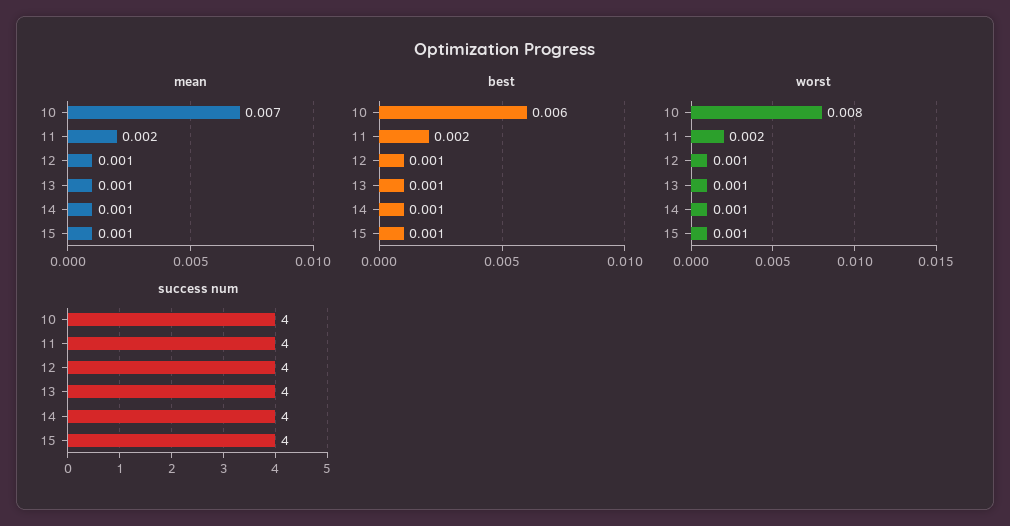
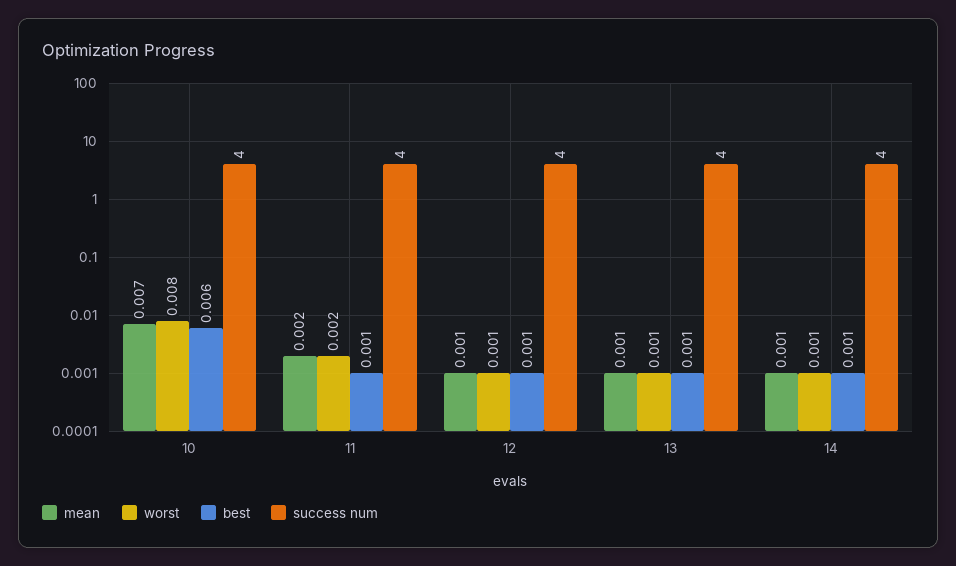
  {
    "mean": {
      "10": 0.007,
      "11": 0.002,
      "12": 0.001,
      "13": 0.001,
-     "14": 0.001,
+     "14": 0.001
-     "15": 0.001
    },
    "best": {
      "10": 0.006,
-     "11": 0.002,
+     "11": 0.001,
      "12": 0.001,
      "13": 0.001,
-     "14": 0.001,
+     "14": 0.001
-     "15": 0.001
    },
    "worst": {
      "10": 0.008,
      "11": 0.002,
      "12": 0.001,
      "13": 0.001,
-     "14": 0.001,
+     "14": 0.001
-     "15": 0.001
    },
    "success num": {
      "10": 4,
      "11": 4,
      "12": 4,
      "13": 4,
-     "14": 4,
+     "14": 4
-     "15": 4
    }
  }

